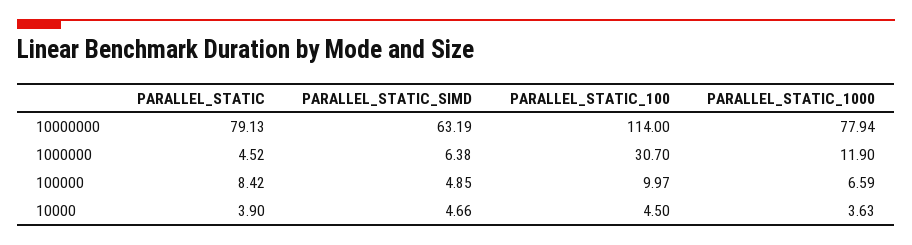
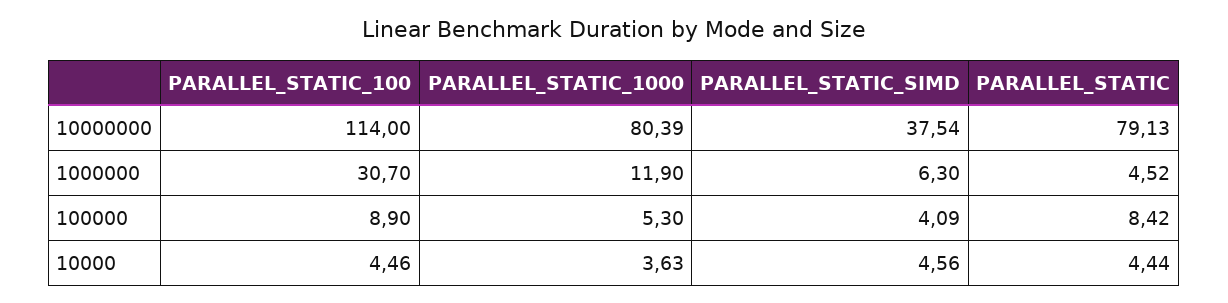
  {
    "PARALLEL_STATIC": {
      "10000000": 79.13,
      "1000000": 4.52,
      "100000": 8.42,
-     "10000": 3.9
+     "10000": 4.44
    },
    "PARALLEL_STATIC_SIMD": {
-     "10000000": 63.19,
+     "10000000": 37.54,
-     "1000000": 6.38,
+     "1000000": 6.3,
-     "100000": 4.85,
+     "100000": 4.09,
-     "10000": 4.66
+     "10000": 4.56
    },
    "PARALLEL_STATIC_100": {
      "10000000": 114,
      "1000000": 30.7,
-     "100000": 9.97,
+     "100000": 8.9,
-     "10000": 4.5
+     "10000": 4.46
    },
    "PARALLEL_STATIC_1000": {
-     "10000000": 77.94,
+     "10000000": 80.39,
      "1000000": 11.9,
-     "100000": 6.59,
+     "100000": 5.3,
      "10000": 3.63
    }
  }

